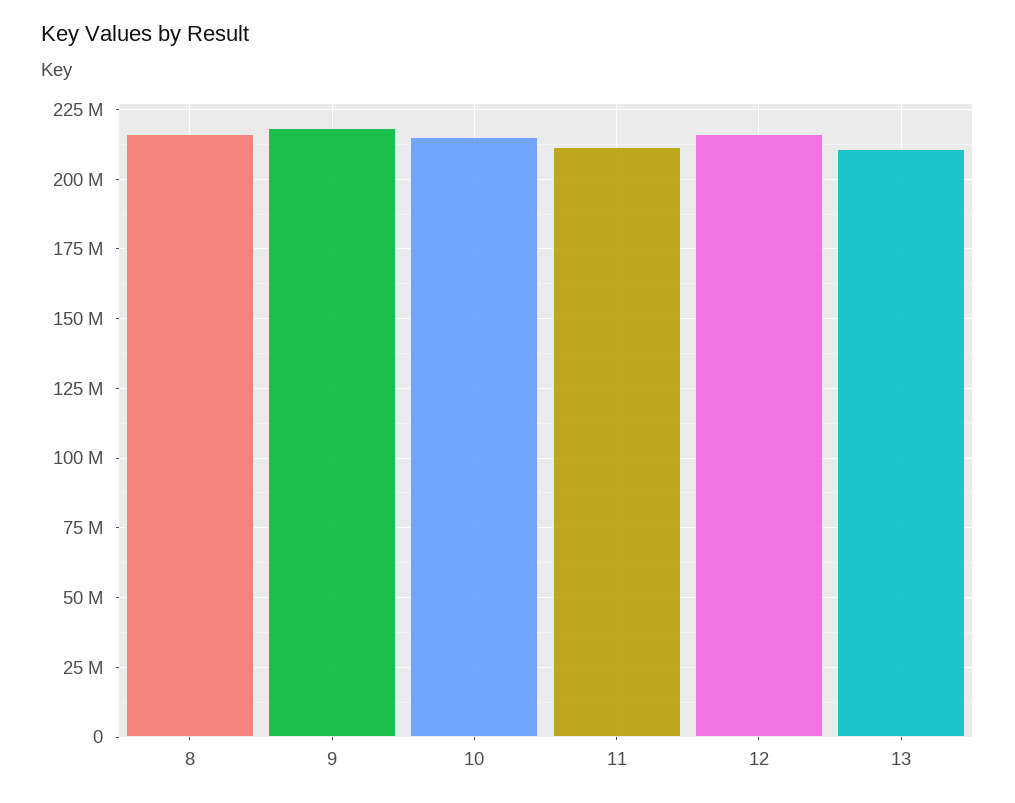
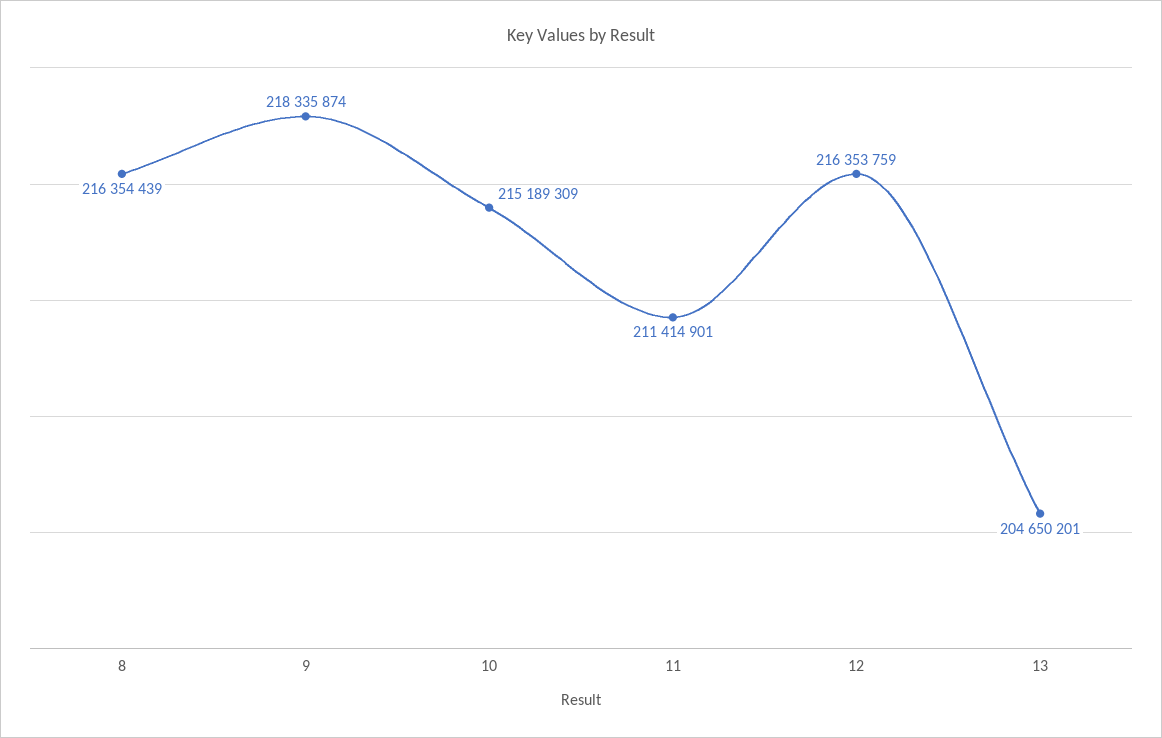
  {
    "8": 216354439,
    "9": 218335874,
    "10": 215189309,
    "11": 211414901,
    "12": 216353759,
-   "13": 210000000
+   "13": 204650201
  }

